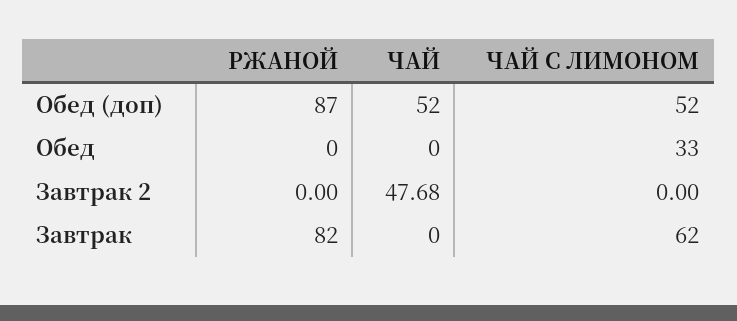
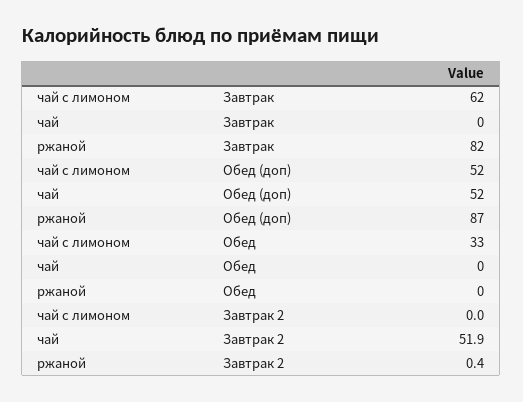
  {
    "РЖАНОЙ": {
      "Обед (доп)": 87,
      "Обед": 0,
-     "Завтрак 2": 0,
+     "Завтрак 2": 0.4,
      "Завтрак": 82
    },
    "ЧАЙ": {
      "Обед (доп)": 52,
      "Обед": 0,
-     "Завтрак 2": 47.68,
+     "Завтрак 2": 51.9,
      "Завтрак": 0
    },
    "ЧАЙ С ЛИМОНОМ": {
      "Обед (доп)": 52,
      "Обед": 33,
      "Завтрак 2": 0,
      "Завтрак": 62
    }
  }

